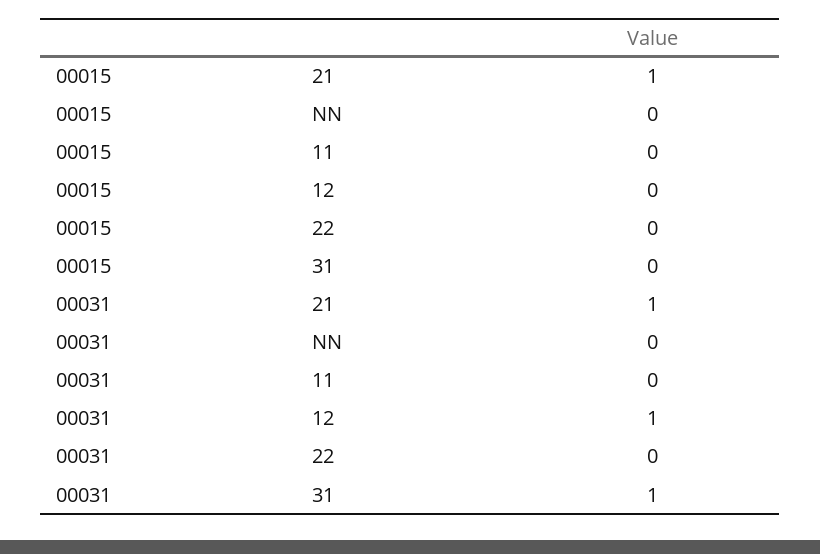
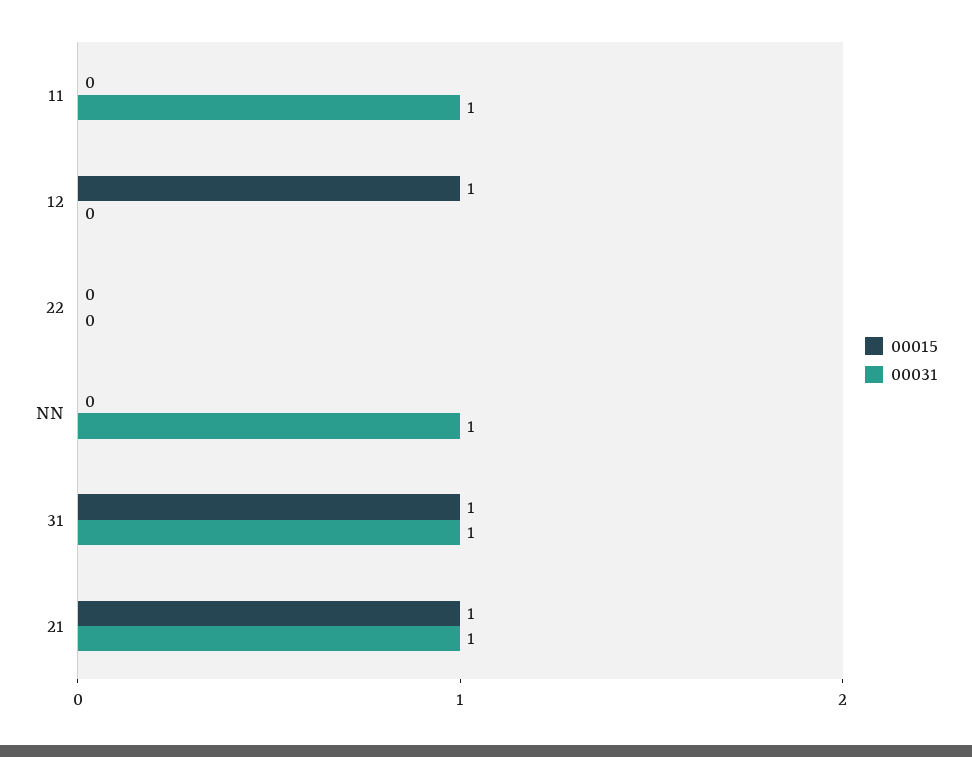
  {
    "00015": {
      "21": 1,
      "NN": 0,
      "11": 0,
-     "12": 0,
+     "12": 1,
      "22": 0,
-     "31": 0
+     "31": 1
    },
    "00031": {
      "21": 1,
-     "NN": 0,
+     "NN": 1,
-     "11": 0,
+     "11": 1,
-     "12": 1,
+     "12": 0,
      "22": 0,
      "31": 1
    }
  }

